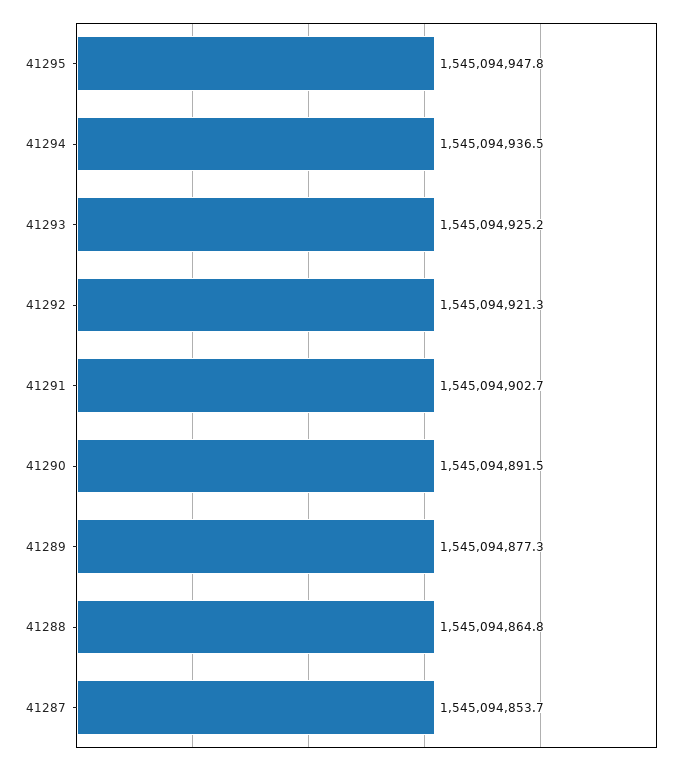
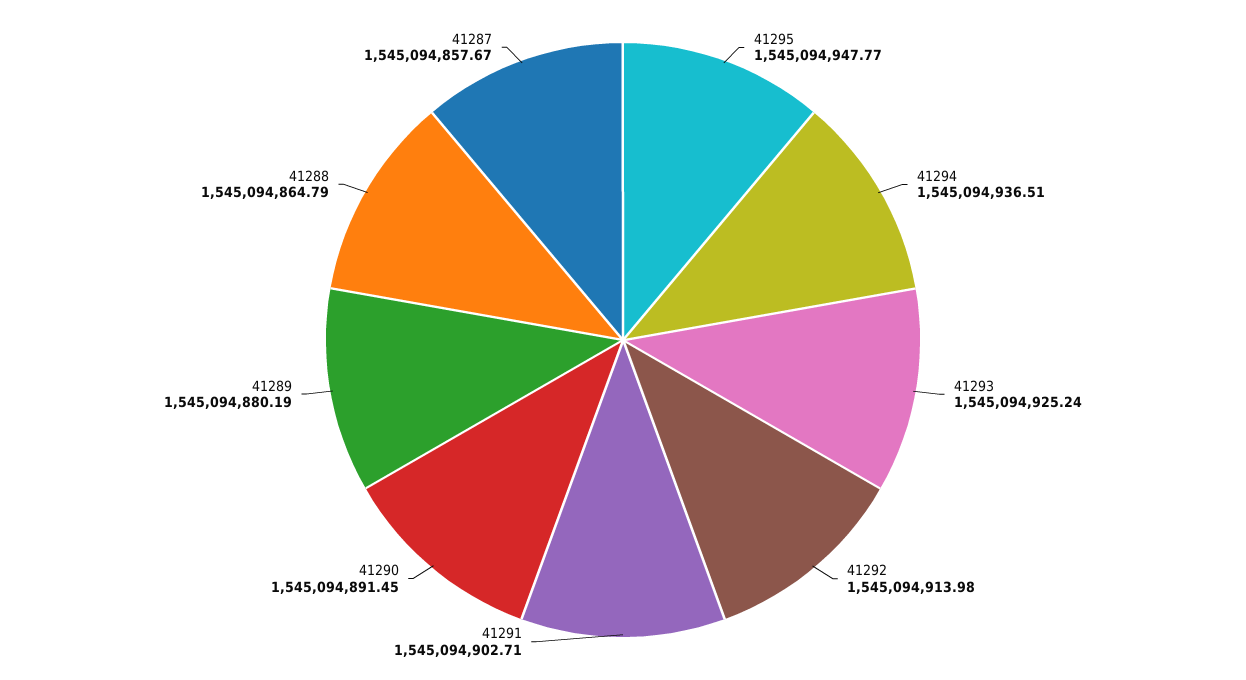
  {
    "41295": 1545094947.77,
    "41294": 1545094936.51,
    "41293": 1545094925.24,
-   "41292": 1545094921.3,
+   "41292": 1545094913.98,
    "41291": 1545094902.71,
    "41290": 1545094891.45,
-   "41289": 1545094877.3,
+   "41289": 1545094880.19,
    "41288": 1545094864.79,
-   "41287": 1545094853.7
+   "41287": 1545094857.67
  }

